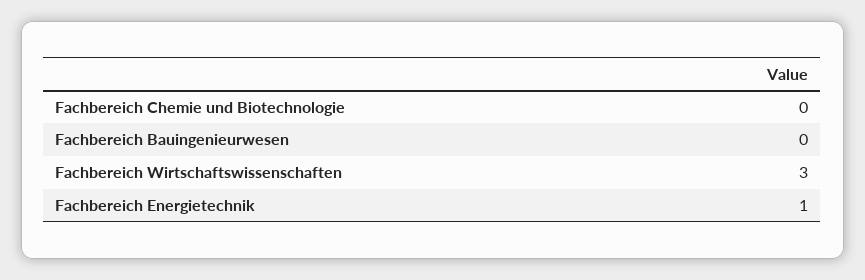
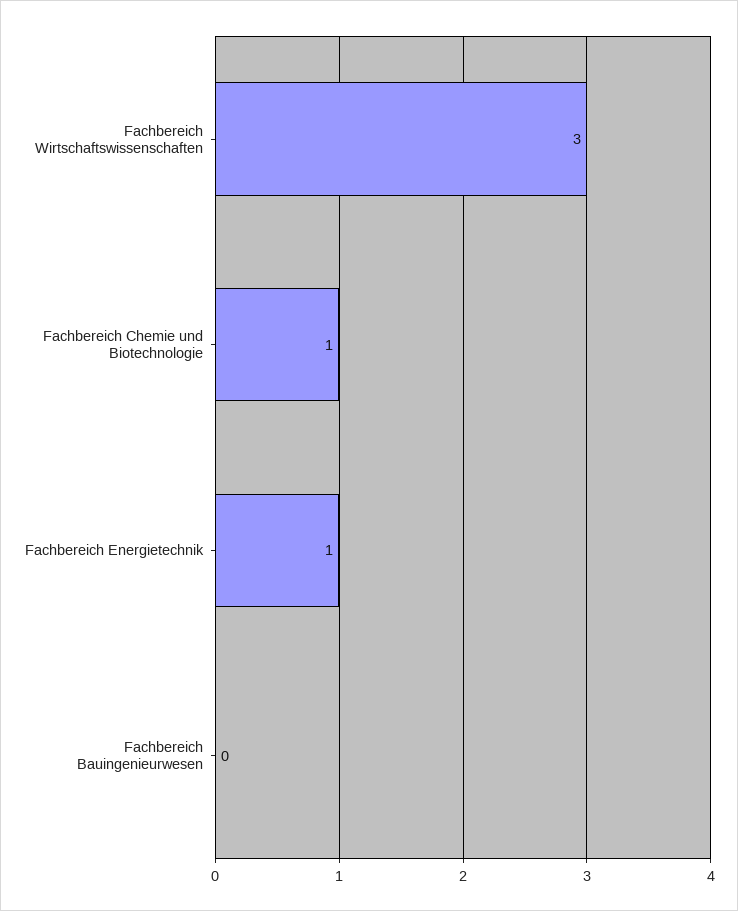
  {
-   "Fachbereich Chemie und Biotechnologie": 0,
+   "Fachbereich Chemie und Biotechnologie": 1,
    "Fachbereich Bauingenieurwesen": 0,
    "Fachbereich Wirtschaftswissenschaften": 3,
    "Fachbereich Energietechnik": 1
  }

